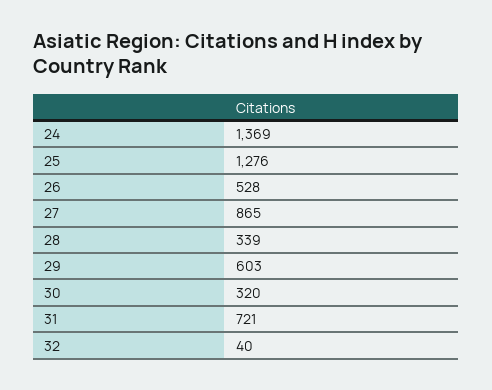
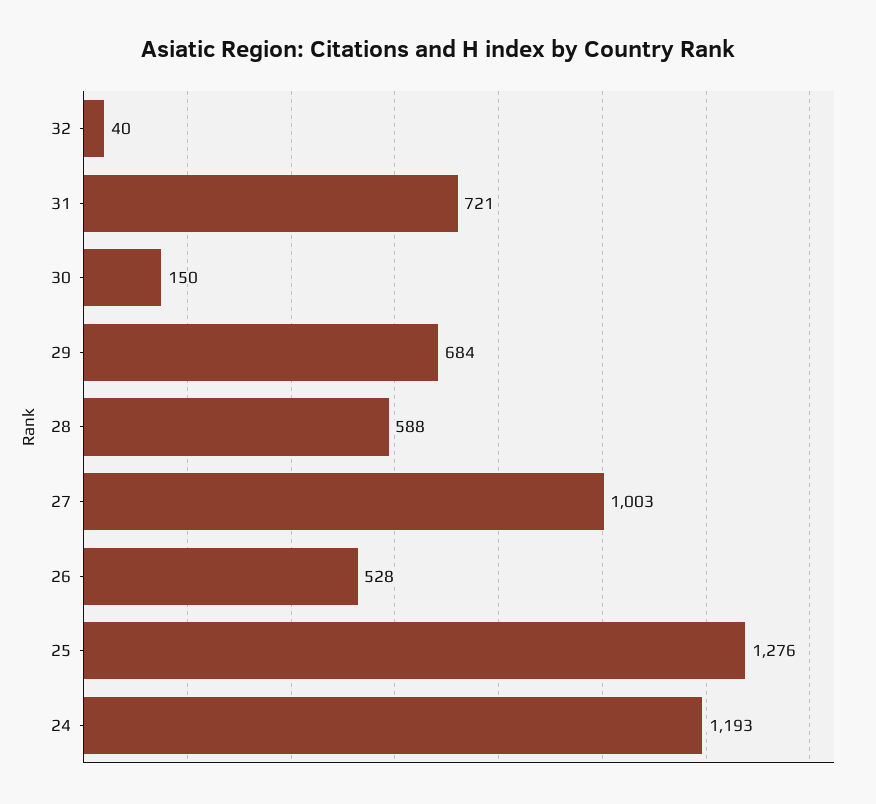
  {
-   "24": 1369,
+   "24": 1193,
    "25": 1276,
    "26": 528,
-   "27": 865,
+   "27": 1003,
-   "28": 339,
+   "28": 588,
-   "29": 603,
+   "29": 684,
-   "30": 320,
+   "30": 150,
    "31": 721,
    "32": 40
  }

